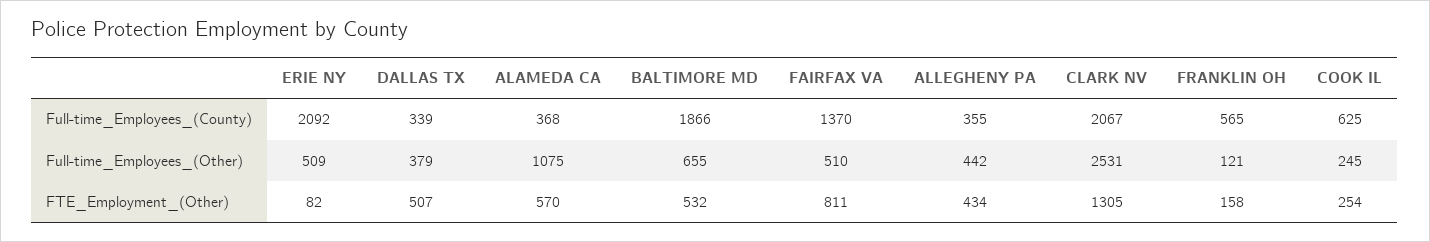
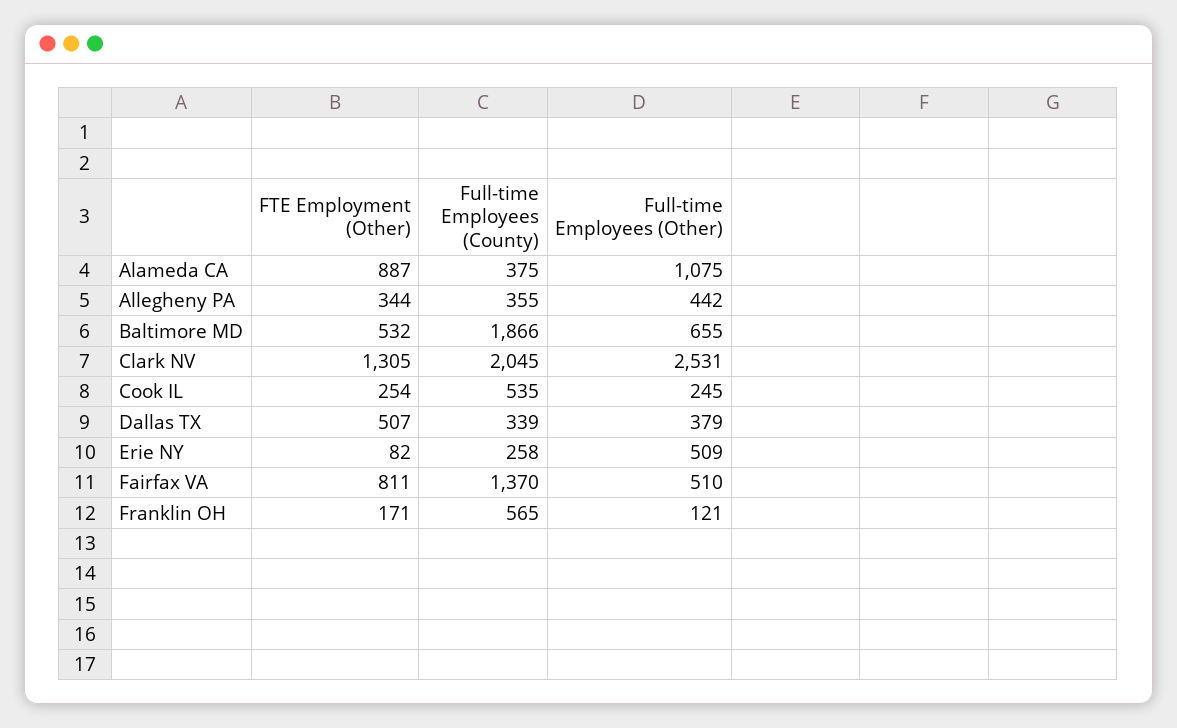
  {
    "ERIE NY": {
-     "Full-time_Employees_(County)": 2092,
+     "Full-time_Employees_(County)": 258,
      "Full-time_Employees_(Other)": 509,
      "FTE_Employment_(Other)": 82
    },
    "DALLAS TX": {
      "Full-time_Employees_(County)": 339,
      "Full-time_Employees_(Other)": 379,
      "FTE_Employment_(Other)": 507
    },
    "ALAMEDA CA": {
-     "Full-time_Employees_(County)": 368,
+     "Full-time_Employees_(County)": 375,
      "Full-time_Employees_(Other)": 1075,
-     "FTE_Employment_(Other)": 570
+     "FTE_Employment_(Other)": 887
    },
    "BALTIMORE MD": {
      "Full-time_Employees_(County)": 1866,
      "Full-time_Employees_(Other)": 655,
      "FTE_Employment_(Other)": 532
    },
    "FAIRFAX VA": {
      "Full-time_Employees_(County)": 1370,
      "Full-time_Employees_(Other)": 510,
      "FTE_Employment_(Other)": 811
    },
    "ALLEGHENY PA": {
      "Full-time_Employees_(County)": 355,
      "Full-time_Employees_(Other)": 442,
-     "FTE_Employment_(Other)": 434
+     "FTE_Employment_(Other)": 344
    },
    "CLARK NV": {
-     "Full-time_Employees_(County)": 2067,
+     "Full-time_Employees_(County)": 2045,
      "Full-time_Employees_(Other)": 2531,
      "FTE_Employment_(Other)": 1305
    },
    "FRANKLIN OH": {
      "Full-time_Employees_(County)": 565,
      "Full-time_Employees_(Other)": 121,
-     "FTE_Employment_(Other)": 158
+     "FTE_Employment_(Other)": 171
    },
    "COOK IL": {
-     "Full-time_Employees_(County)": 625,
+     "Full-time_Employees_(County)": 535,
      "Full-time_Employees_(Other)": 245,
      "FTE_Employment_(Other)": 254
    }
  }

